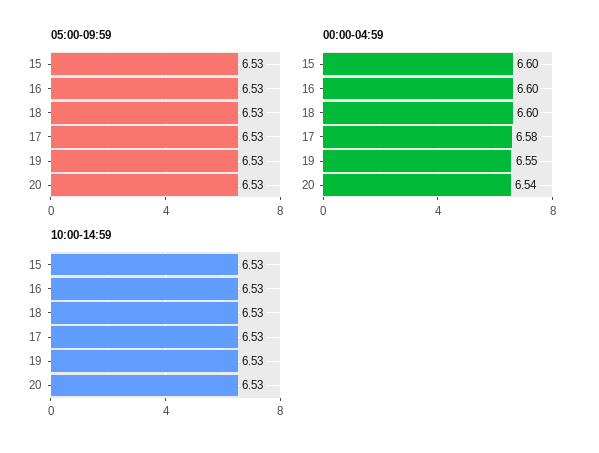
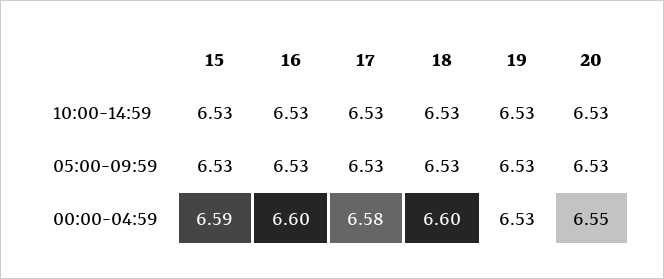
  {
    "05:00-09:59": {
      "15": 6.53,
      "16": 6.53,
      "18": 6.53,
      "17": 6.53,
      "19": 6.53,
      "20": 6.53
    },
    "00:00-04:59": {
-     "15": 6.6,
+     "15": 6.59,
      "16": 6.6,
      "18": 6.6,
      "17": 6.58,
-     "19": 6.55,
+     "19": 6.53,
-     "20": 6.54
+     "20": 6.55
    },
    "10:00-14:59": {
      "15": 6.53,
      "16": 6.53,
      "18": 6.53,
      "17": 6.53,
      "19": 6.53,
      "20": 6.53
    }
  }

